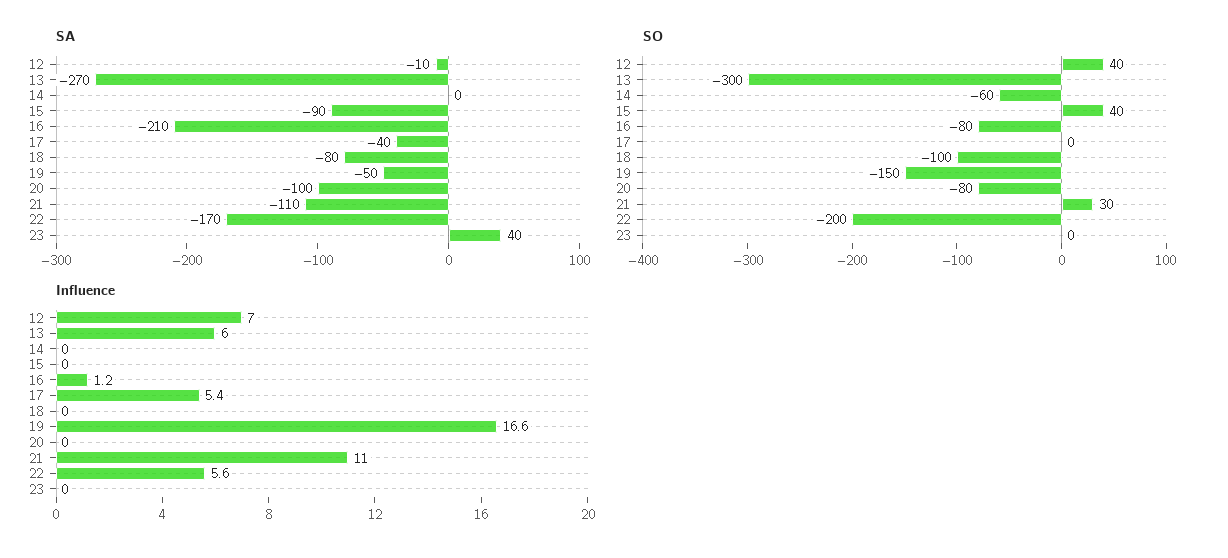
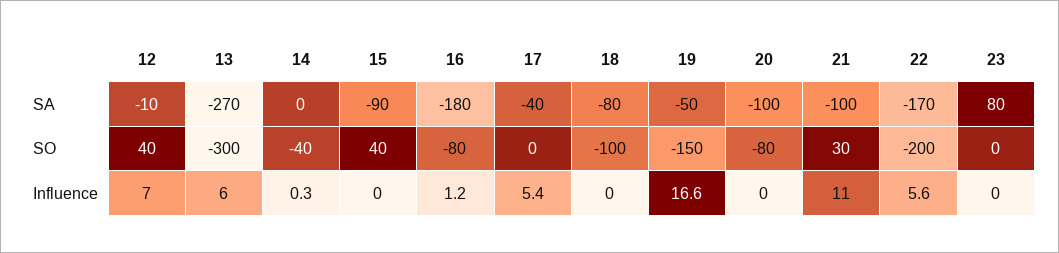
  {
    "SA": {
      "12": -10,
      "13": -270,
      "14": 0,
      "15": -90,
-     "16": -210,
+     "16": -180,
      "17": -40,
      "18": -80,
      "19": -50,
      "20": -100,
-     "21": -110,
+     "21": -100,
      "22": -170,
-     "23": 40
+     "23": 80
    },
    "SO": {
      "12": 40,
      "13": -300,
-     "14": -60,
+     "14": -40,
      "15": 40,
      "16": -80,
      "17": 0,
      "18": -100,
      "19": -150,
      "20": -80,
      "21": 30,
      "22": -200,
      "23": 0
    },
    "Influence": {
      "12": 7,
      "13": 6,
-     "14": 0,
+     "14": 0.3,
      "15": 0,
      "16": 1.2,
      "17": 5.4,
      "18": 0,
      "19": 16.6,
      "20": 0,
      "21": 11,
      "22": 5.6,
      "23": 0
    }
  }

